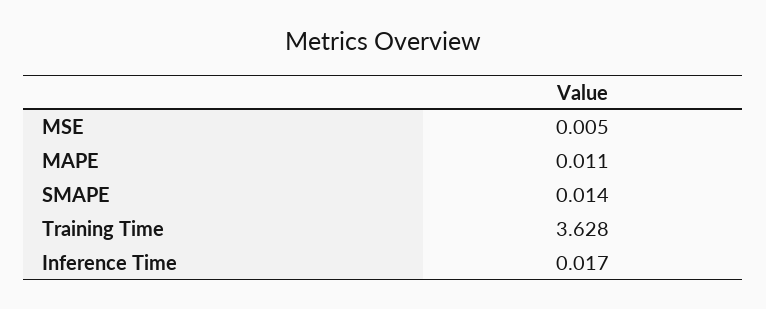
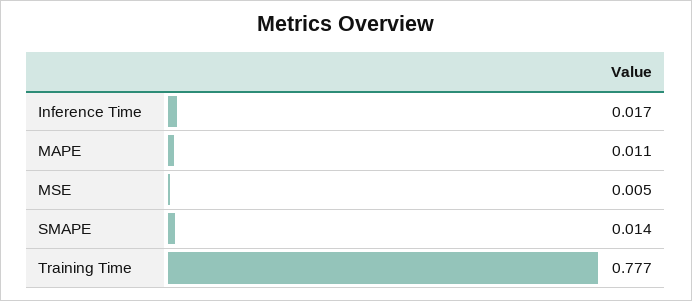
  {
    "MSE": 0.005,
    "MAPE": 0.011,
    "SMAPE": 0.014,
-   "Training Time": 3.628,
+   "Training Time": 0.777,
    "Inference Time": 0.017
  }

